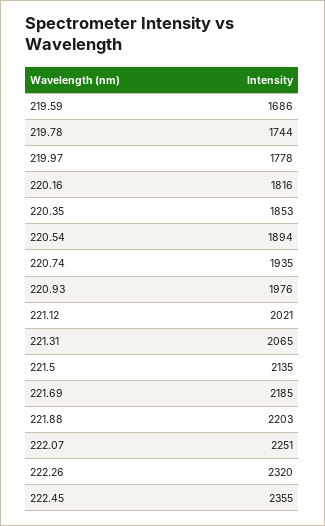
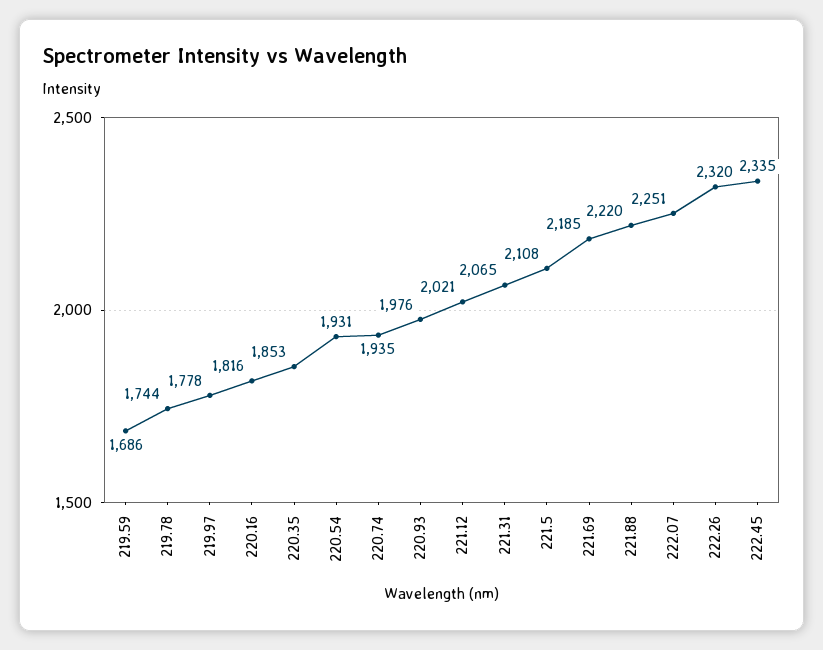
  {
    "219.59": 1686,
    "219.78": 1744,
    "219.97": 1778,
    "220.16": 1816,
    "220.35": 1853,
-   "220.54": 1894,
+   "220.54": 1931,
    "220.74": 1935,
    "220.93": 1976,
    "221.12": 2021,
    "221.31": 2065,
-   "221.5": 2135,
+   "221.5": 2108,
    "221.69": 2185,
-   "221.88": 2203,
+   "221.88": 2220,
    "222.07": 2251,
    "222.26": 2320,
-   "222.45": 2355
+   "222.45": 2335
  }

